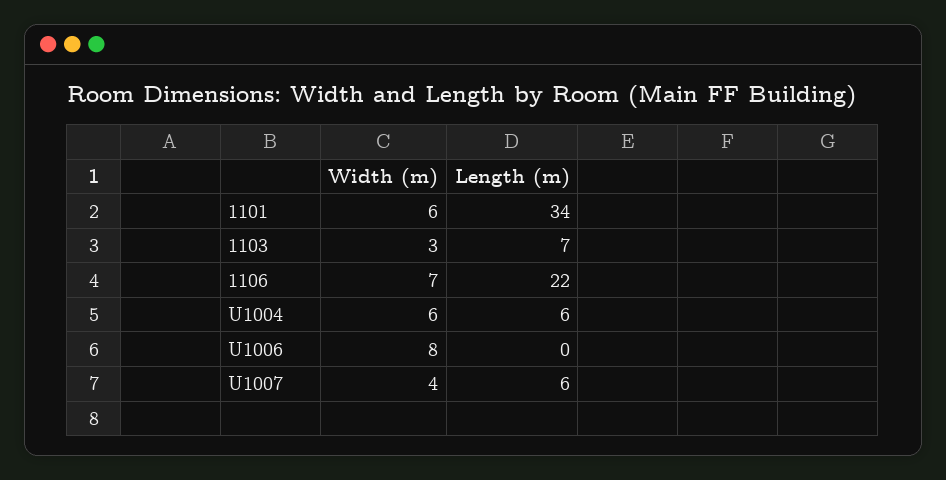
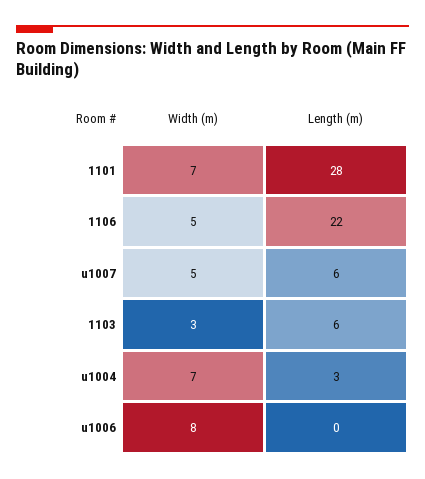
  {
    "Width (m)": {
-     "1101": 6,
+     "1101": 7,
      "1103": 3,
-     "1106": 7,
+     "1106": 5,
-     "U1004": 6,
+     "U1004": 7,
      "U1006": 8,
-     "U1007": 4
+     "U1007": 5
    },
    "Length (m)": {
-     "1101": 34,
+     "1101": 28,
-     "1103": 7,
+     "1103": 6,
      "1106": 22,
-     "U1004": 6,
+     "U1004": 3,
      "U1006": 0,
      "U1007": 6
    }
  }

